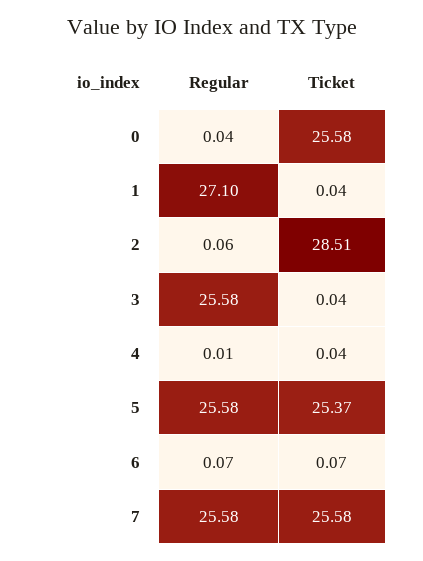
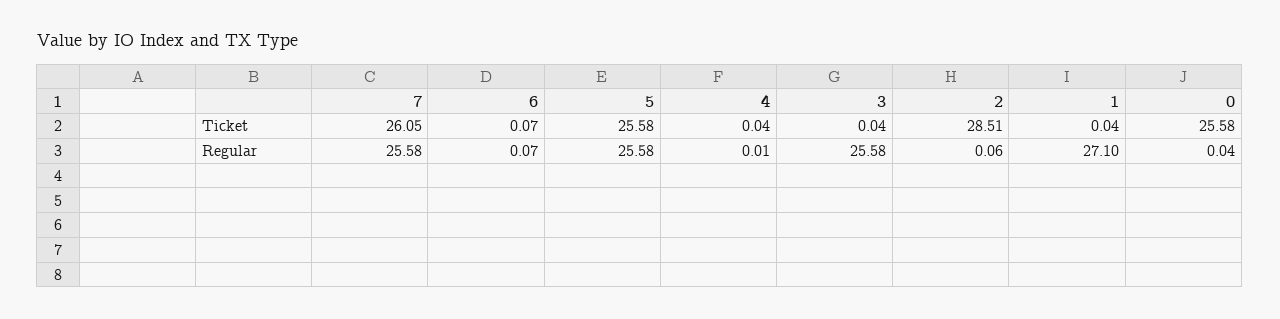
  {
    "Regular": {
      "0": 0.04,
      "1": 27.1,
      "2": 0.06,
      "3": 25.58,
      "4": 0.01,
      "5": 25.58,
      "6": 0.07,
      "7": 25.58
    },
    "Ticket": {
      "0": 25.58,
      "1": 0.04,
      "2": 28.51,
      "3": 0.04,
      "4": 0.04,
-     "5": 25.37,
+     "5": 25.58,
      "6": 0.07,
-     "7": 25.58
+     "7": 26.05
    }
  }

